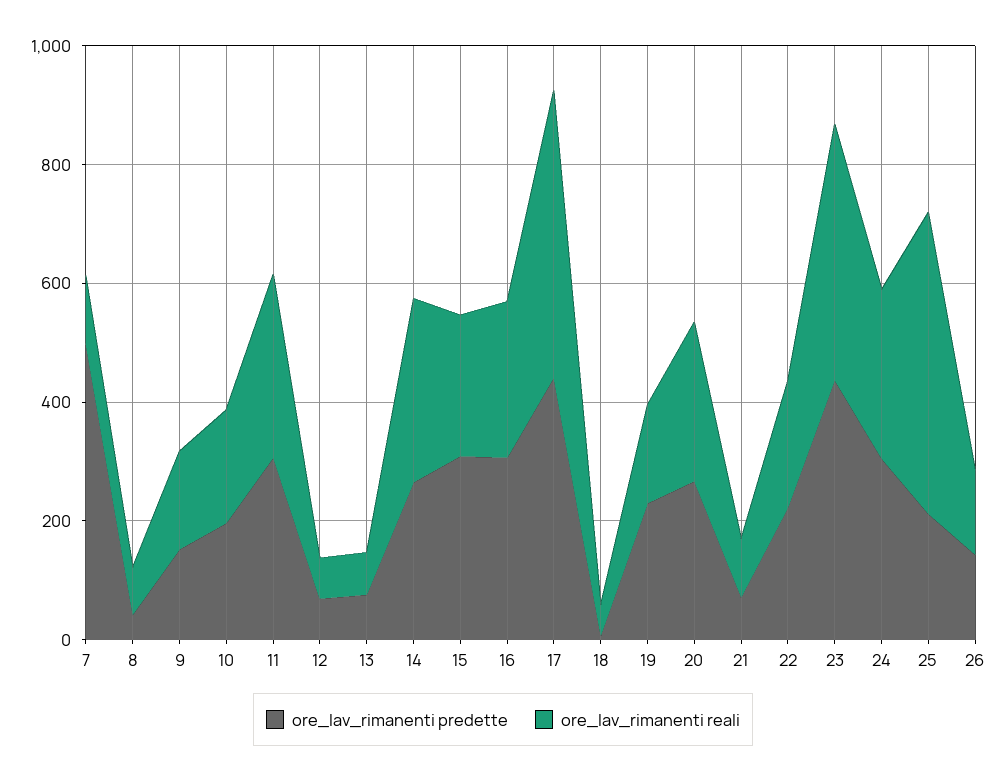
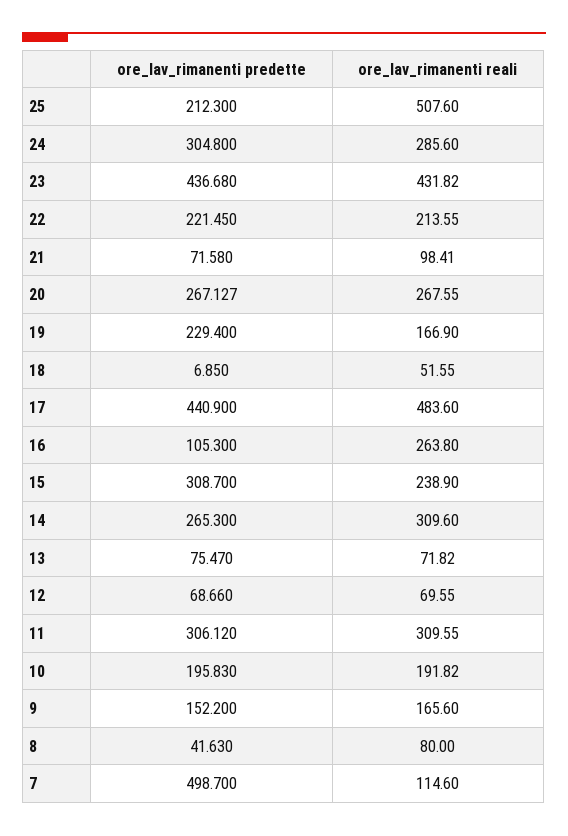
  {
    "ore_lav_rimanenti predette": {
      "7": 498.7,
      "8": 41.63,
      "9": 152.2,
      "10": 195.83,
      "11": 306.12,
      "12": 68.66,
      "13": 75.47,
      "14": 265.3,
      "15": 308.7,
-     "16": 300,
+     "16": 105.3,
      "17": 440.9,
      "18": 6.85,
      "19": 229.4,
      "20": 267.127,
      "21": 71.58,
      "22": 221.45,
      "23": 436.68,
      "24": 304.8,
-     "25": 212.3,
+     "25": 212.3
-     "26": 150
    },
    "ore_lav_rimanenti reali": {
      "7": 114.6,
      "8": 80,
      "9": 165.6,
      "10": 191.82,
      "11": 309.55,
      "12": 69.55,
      "13": 71.82,
      "14": 309.6,
      "15": 238.9,
      "16": 263.8,
      "17": 483.6,
      "18": 51.55,
      "19": 166.9,
      "20": 267.55,
      "21": 98.41,
      "22": 213.55,
      "23": 431.82,
      "24": 285.6,
-     "25": 507.6,
+     "25": 507.6
-     "26": 150
    }
  }

